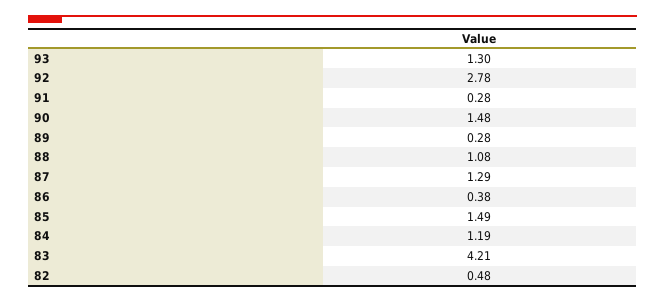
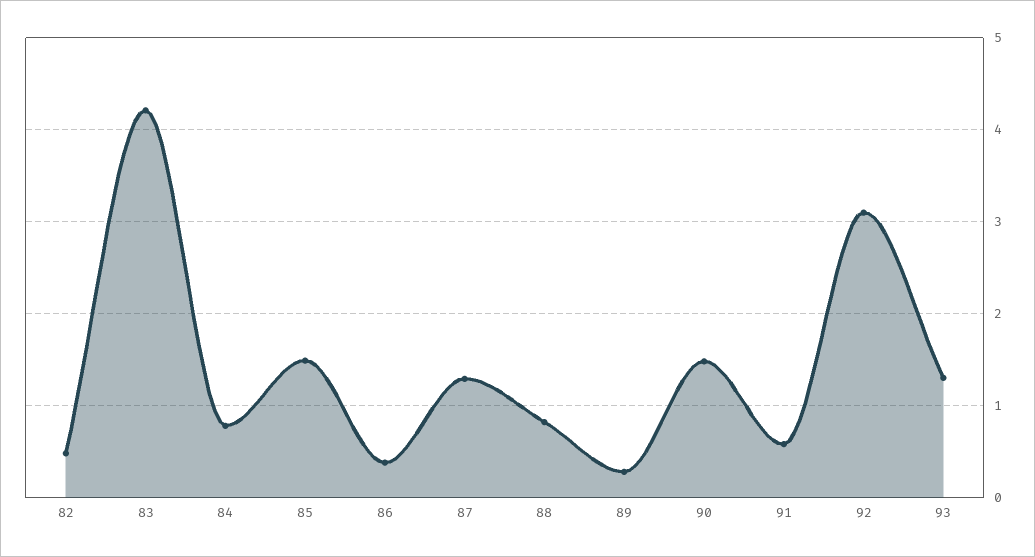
  {
    "93": 1.3,
-   "92": 2.78,
+   "92": 3.1,
-   "91": 0.28,
+   "91": 0.6,
    "90": 1.48,
    "89": 0.28,
-   "88": 1.08,
+   "88": 0.8,
    "87": 1.29,
    "86": 0.38,
    "85": 1.49,
-   "84": 1.19,
+   "84": 0.8,
    "83": 4.21,
    "82": 0.48
  }

